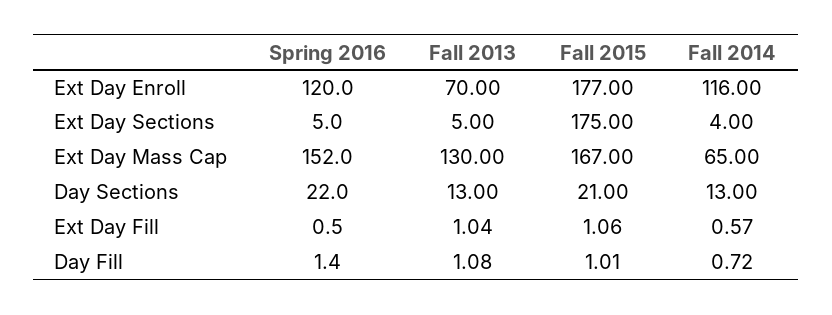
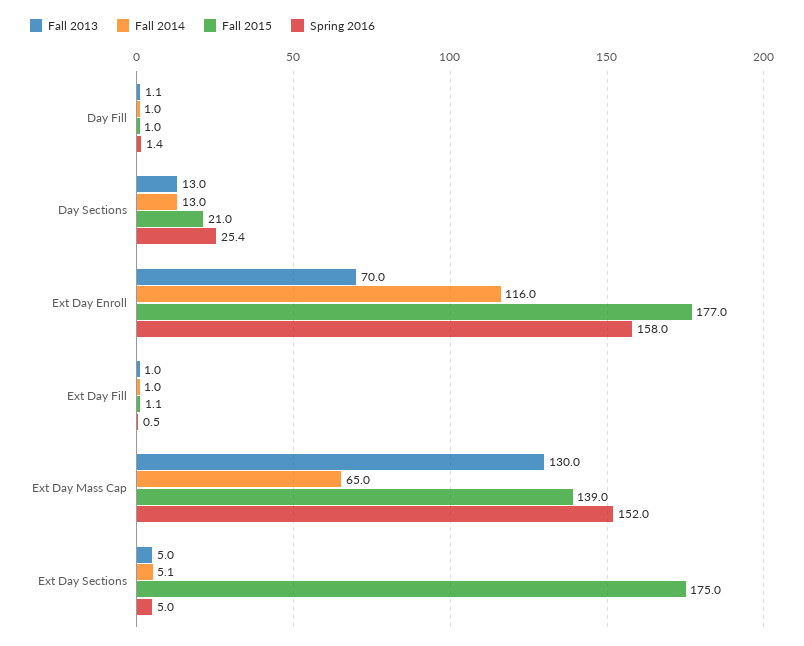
  {
    "Spring 2016": {
-     "Ext Day Enroll": 120,
+     "Ext Day Enroll": 158,
      "Ext Day Sections": 5,
      "Ext Day Mass Cap": 152,
-     "Day Sections": 22,
+     "Day Sections": 25.4,
      "Ext Day Fill": 0.5,
      "Day Fill": 1.4
    },
    "Fall 2013": {
      "Ext Day Enroll": 70,
      "Ext Day Sections": 5,
      "Ext Day Mass Cap": 130,
      "Day Sections": 13,
      "Ext Day Fill": 1.04,
      "Day Fill": 1.08
    },
    "Fall 2015": {
      "Ext Day Enroll": 177,
      "Ext Day Sections": 175,
-     "Ext Day Mass Cap": 167,
+     "Ext Day Mass Cap": 139,
      "Day Sections": 21,
      "Ext Day Fill": 1.06,
      "Day Fill": 1.01
    },
    "Fall 2014": {
      "Ext Day Enroll": 116,
-     "Ext Day Sections": 4,
+     "Ext Day Sections": 5.1,
      "Ext Day Mass Cap": 65,
      "Day Sections": 13,
-     "Ext Day Fill": 0.57,
+     "Ext Day Fill": 1,
-     "Day Fill": 0.72
+     "Day Fill": 1
    }
  }

